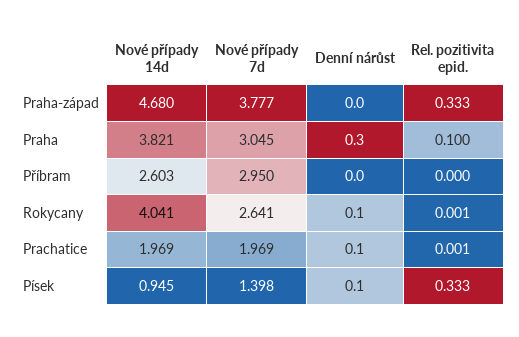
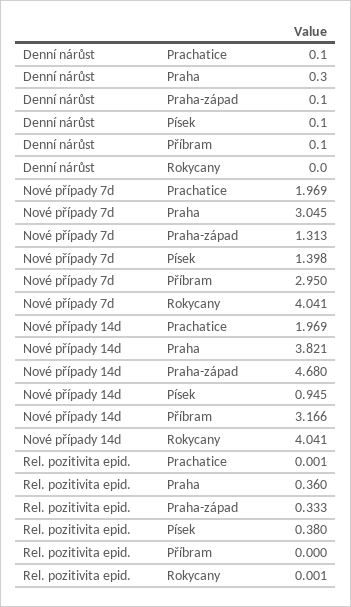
  {
    "Nové případy 14d": {
      "Praha-západ": 4.68,
      "Praha": 3.821,
-     "Příbram": 2.603,
+     "Příbram": 3.166,
      "Rokycany": 4.041,
      "Prachatice": 1.969,
      "Písek": 0.945
    },
    "Nové případy 7d": {
-     "Praha-západ": 3.777,
+     "Praha-západ": 1.313,
      "Praha": 3.045,
      "Příbram": 2.95,
-     "Rokycany": 2.641,
+     "Rokycany": 4.041,
      "Prachatice": 1.969,
      "Písek": 1.398
    },
    "Denní nárůst": {
-     "Praha-západ": 0,
+     "Praha-západ": 0.1,
      "Praha": 0.3,
-     "Příbram": 0,
+     "Příbram": 0.1,
-     "Rokycany": 0.1,
+     "Rokycany": 0,
      "Prachatice": 0.1,
      "Písek": 0.1
    },
    "Rel. pozitivita epid.": {
      "Praha-západ": 0.333,
-     "Praha": 0.1,
+     "Praha": 0.36,
      "Příbram": 0,
      "Rokycany": 0.001,
      "Prachatice": 0.001,
-     "Písek": 0.333
+     "Písek": 0.38
    }
  }

